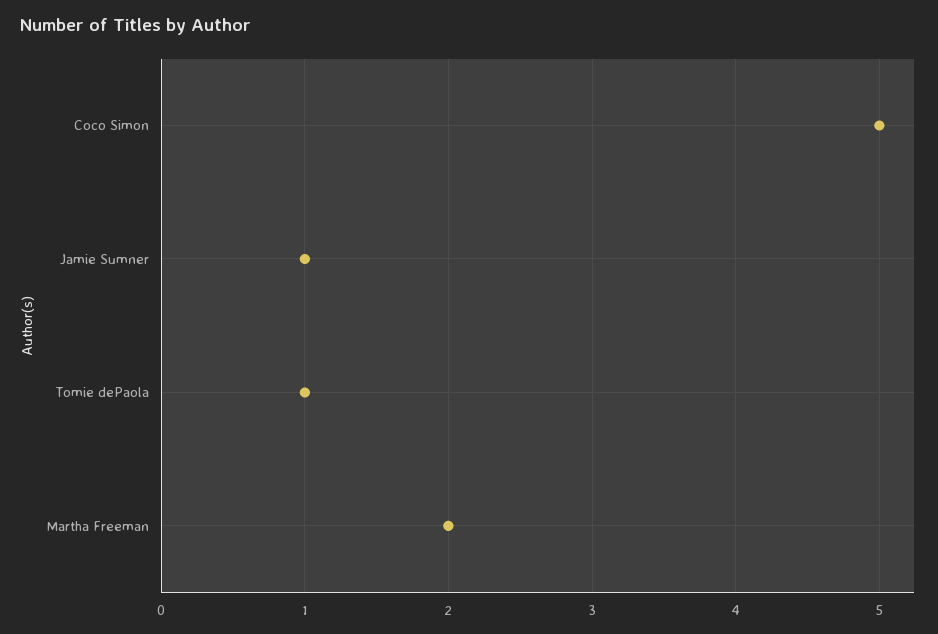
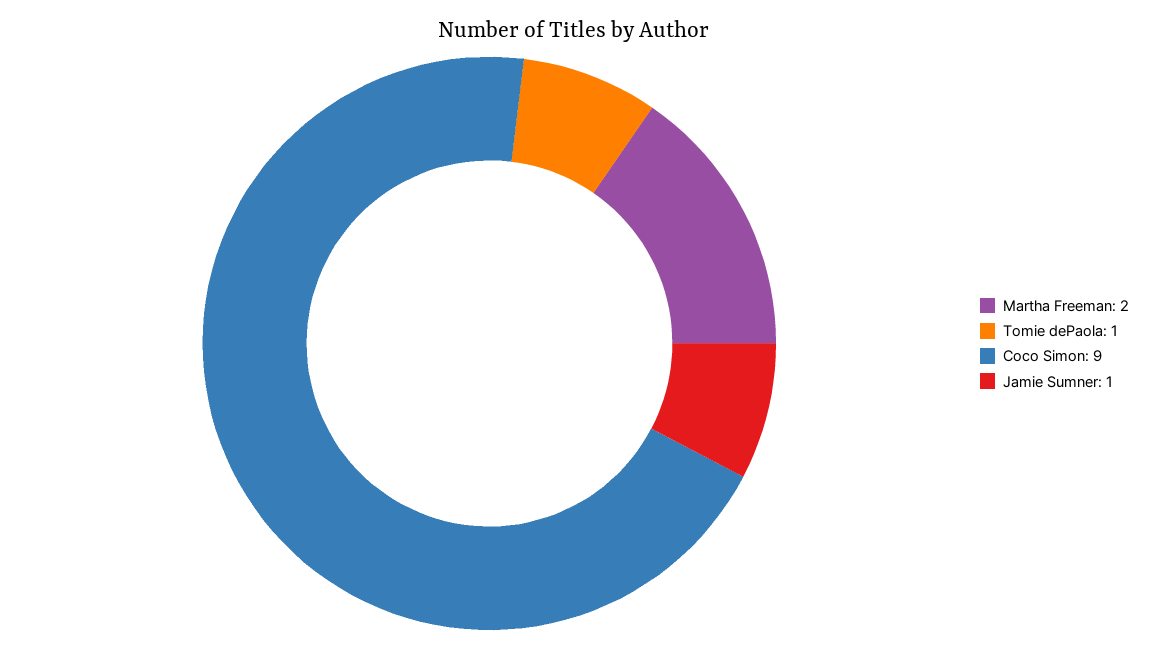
  {
-   "Coco Simon": 5,
+   "Coco Simon": 9,
    "Jamie Sumner": 1,
    "Tomie dePaola": 1,
    "Martha Freeman": 2
  }

